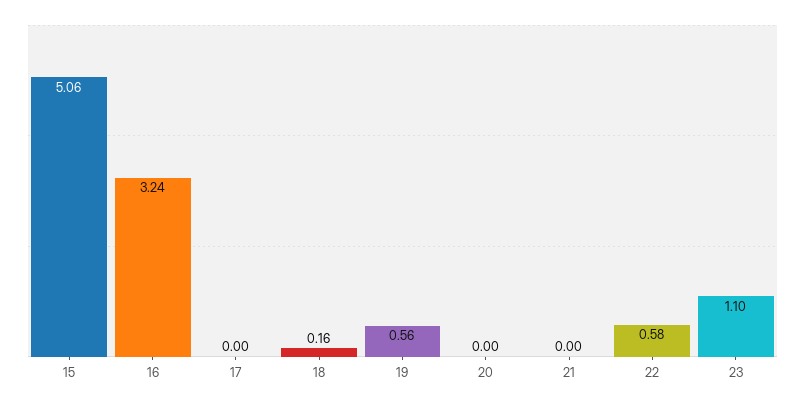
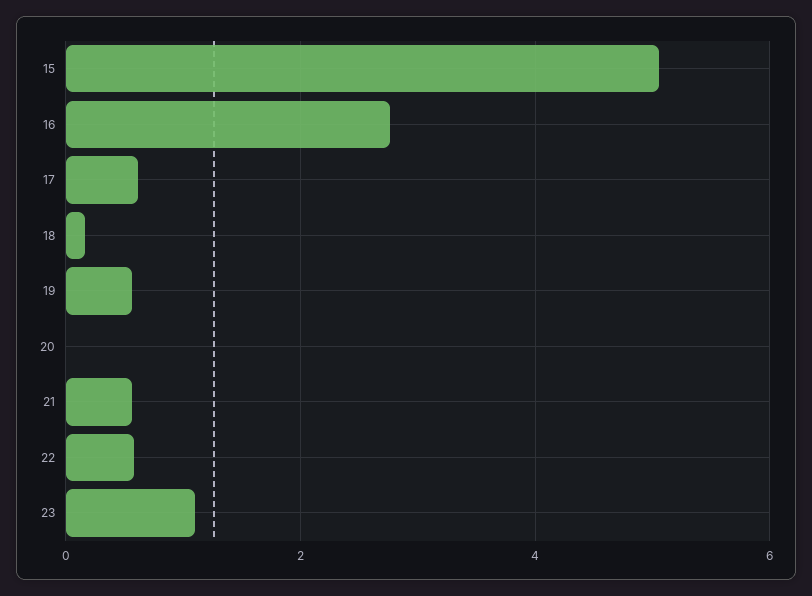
  {
    "15": 5.06,
-   "16": 3.24,
+   "16": 2.8,
-   "17": 0,
+   "17": 0.6,
    "18": 0.16,
    "19": 0.56,
    "20": 0,
-   "21": 0,
+   "21": 0.6,
    "22": 0.58,
    "23": 1.1
  }

